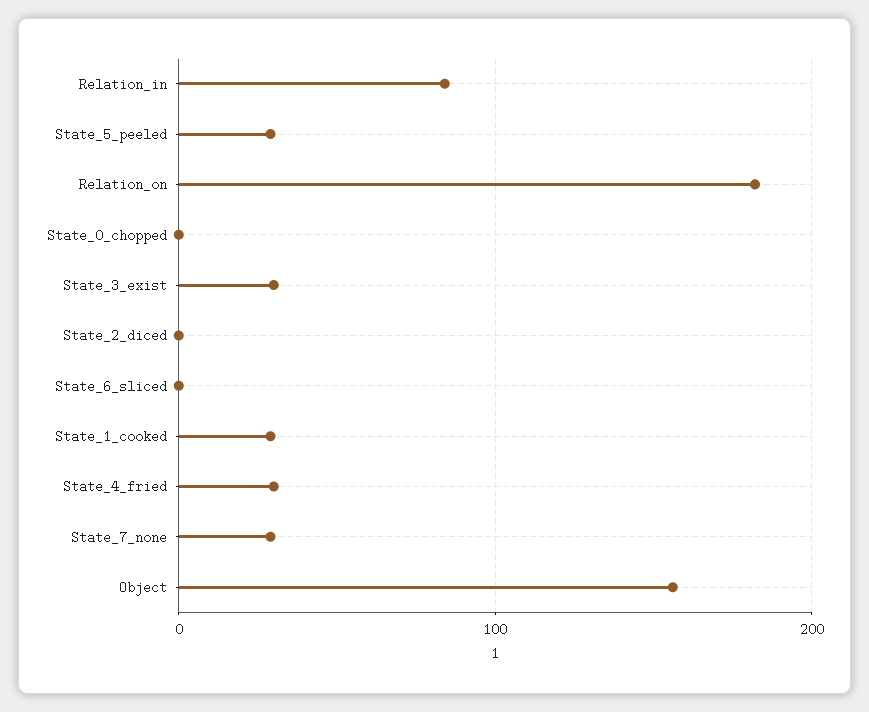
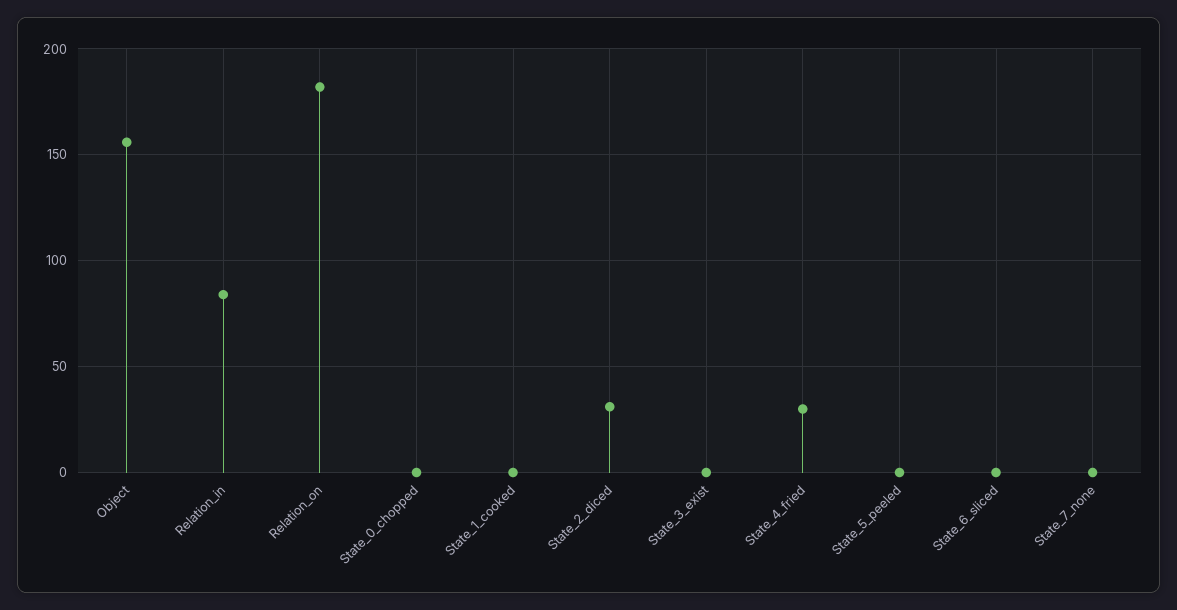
  {
    "Relation_in": 85,
-   "State_5_peeled": 30,
+   "State_5_peeled": 0,
    "Relation_on": 180,
    "State_0_chopped": 0,
-   "State_3_exist": 30,
+   "State_3_exist": 0,
-   "State_2_diced": 0,
+   "State_2_diced": 30,
    "State_6_sliced": 0,
-   "State_1_cooked": 30,
+   "State_1_cooked": 0,
    "State_4_fried": 30,
-   "State_7_none": 30,
+   "State_7_none": 0,
    "Object": 155
  }

